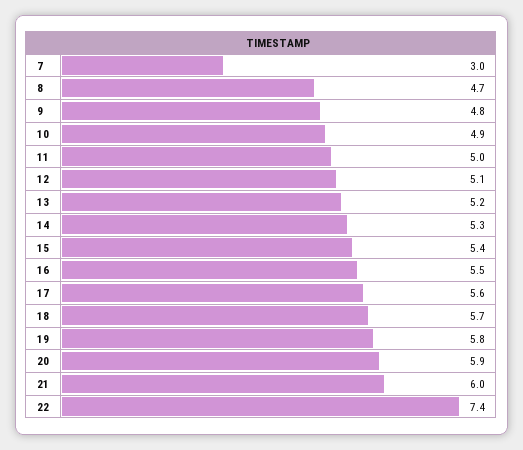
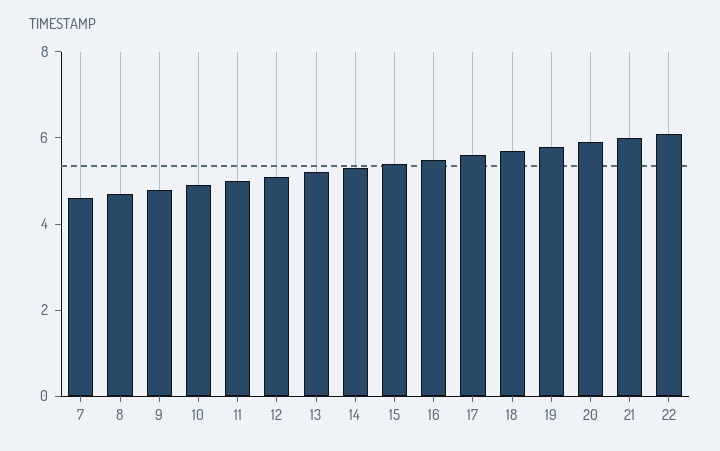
  {
-   "7": 3,
+   "7": 4.5,
    "8": 4.7,
    "9": 4.8,
    "10": 4.9,
    "11": 5,
    "12": 5.1,
    "13": 5.2,
    "14": 5.3,
    "15": 5.4,
    "16": 5.5,
    "17": 5.6,
    "18": 5.7,
    "19": 5.8,
    "20": 5.9,
    "21": 6,
-   "22": 7.4
+   "22": 6
  }

